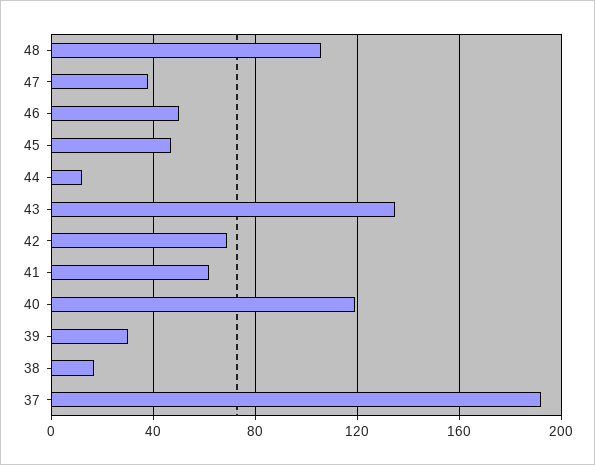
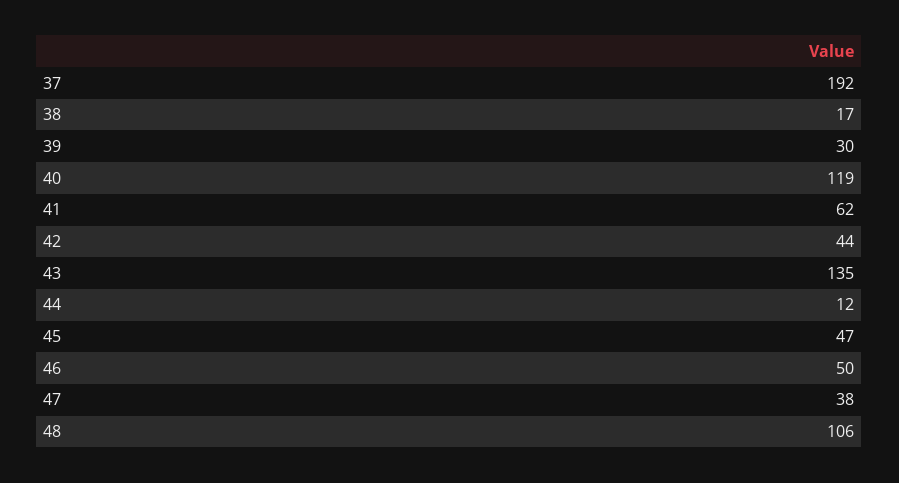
  {
    "48": 106,
    "47": 38,
    "46": 50,
    "45": 47,
    "44": 12,
    "43": 135,
-   "42": 70,
+   "42": 44,
    "41": 62,
    "40": 119,
    "39": 30,
    "38": 17,
    "37": 192
  }

